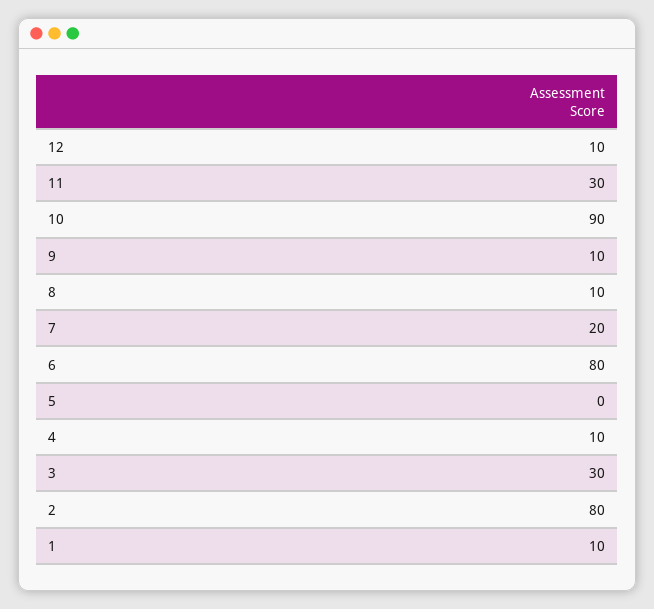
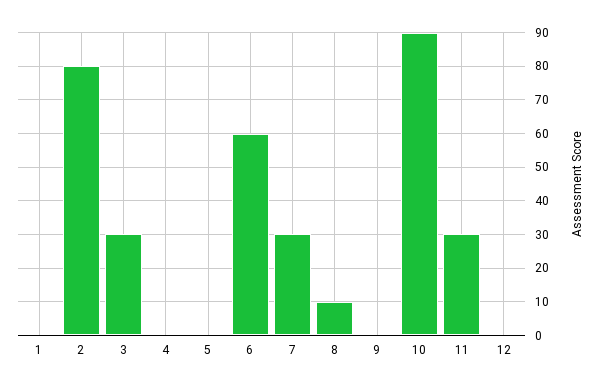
  {
-   "12": 10,
+   "12": 0,
    "11": 30,
    "10": 90,
-   "9": 10,
+   "9": 0,
    "8": 10,
-   "7": 20,
+   "7": 30,
-   "6": 80,
+   "6": 60,
    "5": 0,
-   "4": 10,
+   "4": 0,
    "3": 30,
    "2": 80,
-   "1": 10
+   "1": 0
  }

